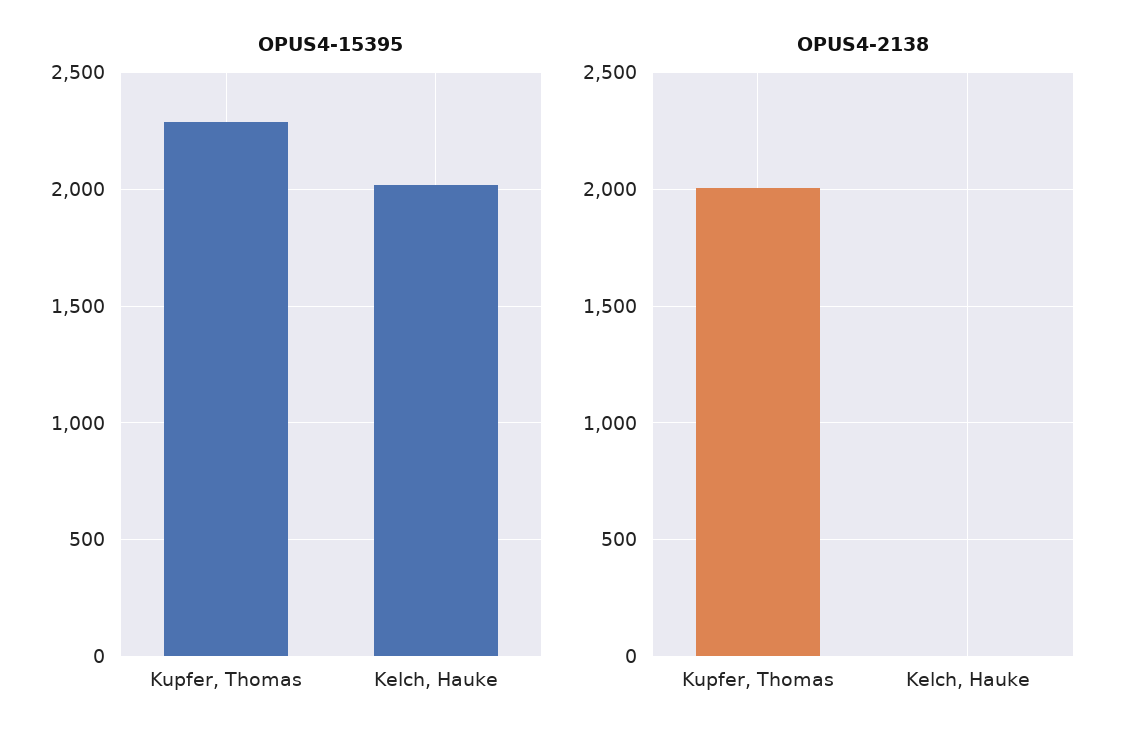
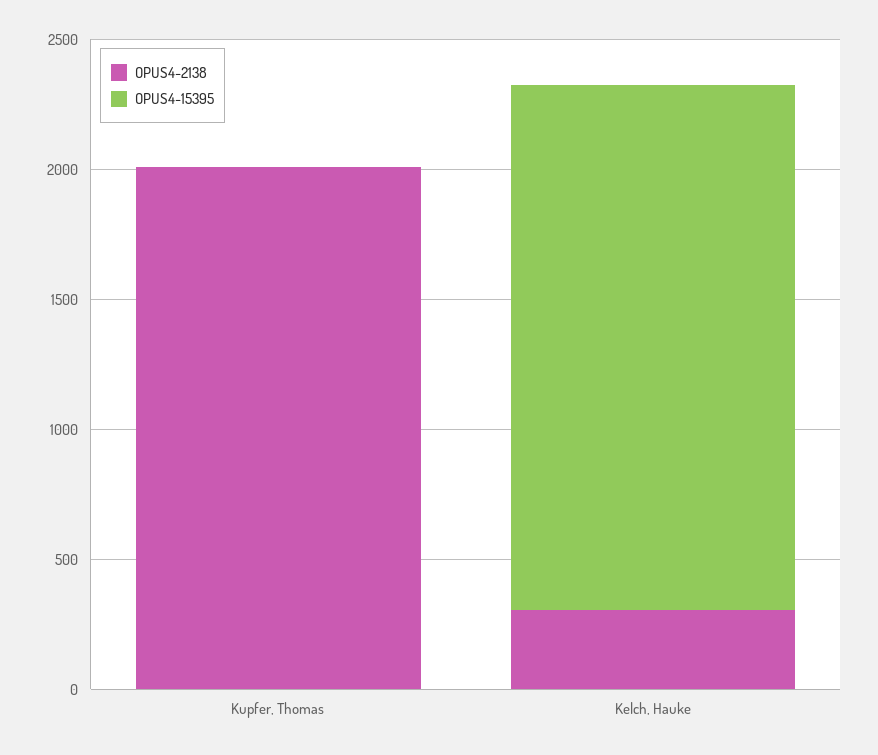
  {
    "OPUS4-15395": {
-     "Kupfer, Thomas": 2300,
+     "Kupfer, Thomas": 0,
      "Kelch, Hauke": 2000
    },
    "OPUS4-2138": {
      "Kupfer, Thomas": 2000,
-     "Kelch, Hauke": 0
+     "Kelch, Hauke": 300
    }
  }

